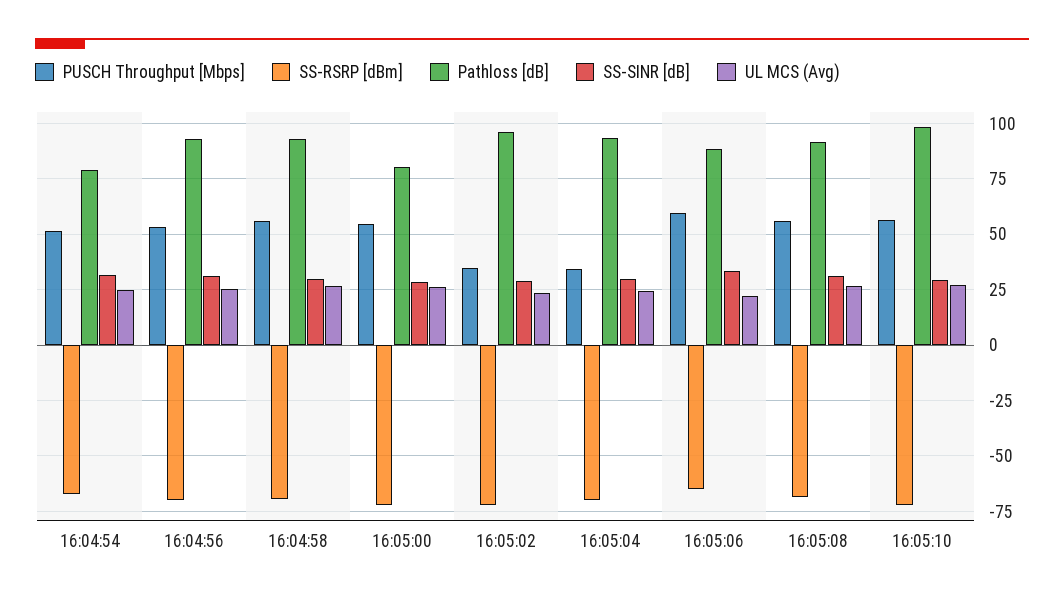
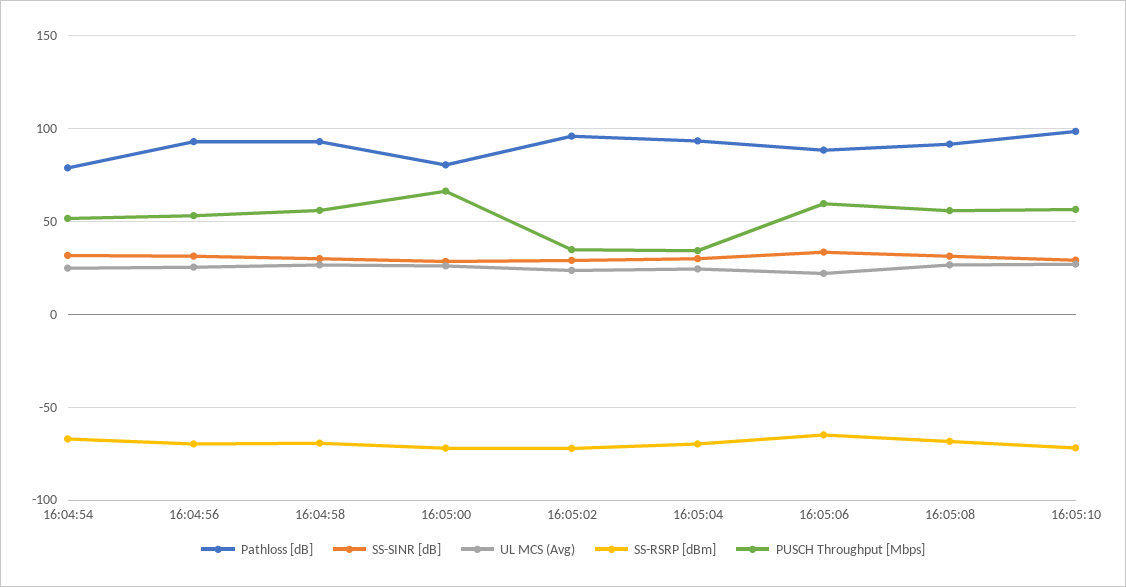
  {
    "PUSCH Throughput [Mbps]": {
      "16:04:54": 50,
      "16:04:56": 55,
      "16:04:58": 55,
-     "16:05:00": 55,
+     "16:05:00": 65,
      "16:05:02": 35,
      "16:05:04": 35,
      "16:05:06": 60,
      "16:05:08": 55,
      "16:05:10": 55
    },
    "SS-RSRP [dBm]": {
      "16:04:54": -65,
      "16:04:56": -70,
      "16:04:58": -70,
      "16:05:00": -70,
      "16:05:02": -70,
      "16:05:04": -70,
      "16:05:06": -65,
      "16:05:08": -70,
      "16:05:10": -70
    },
    "Pathloss [dB]": {
      "16:04:54": 80,
      "16:04:56": 95,
      "16:04:58": 95,
      "16:05:00": 80,
      "16:05:02": 95,
      "16:05:04": 95,
      "16:05:06": 90,
      "16:05:08": 90,
      "16:05:10": 100
    },
    "SS-SINR [dB]": {
      "16:04:54": 30,
      "16:04:56": 30,
      "16:04:58": 30,
      "16:05:00": 30,
      "16:05:02": 30,
      "16:05:04": 30,
      "16:05:06": 35,
      "16:05:08": 30,
      "16:05:10": 30
    },
    "UL MCS (Avg)": {
      "16:04:54": 25,
      "16:04:56": 25,
      "16:04:58": 25,
      "16:05:00": 25,
      "16:05:02": 25,
      "16:05:04": 25,
      "16:05:06": 20,
      "16:05:08": 25,
      "16:05:10": 25
    }
  }

